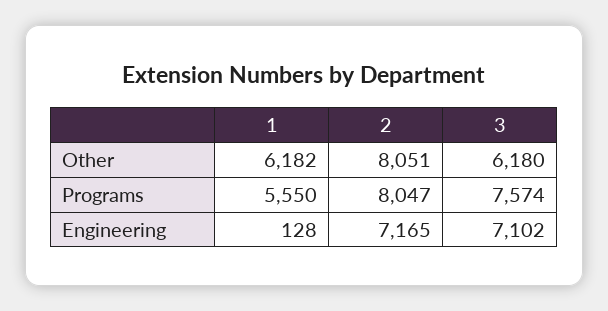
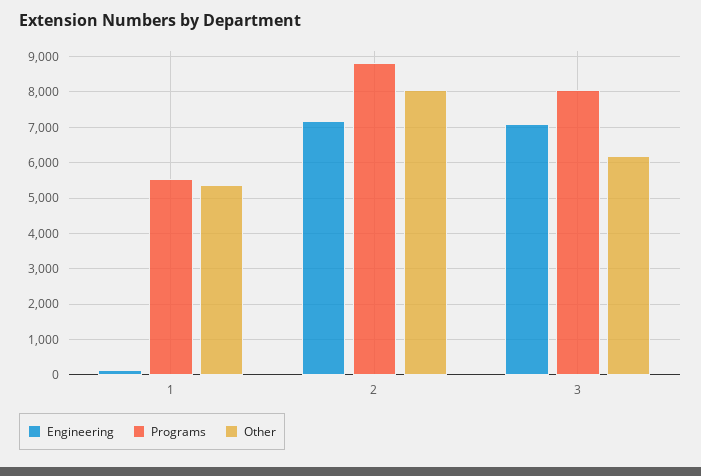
  {
    "Other": {
-     "1": 6182,
+     "1": 5400,
      "2": 8051,
      "3": 6180
    },
    "Programs": {
      "1": 5550,
-     "2": 8047,
+     "2": 8800,
-     "3": 7574
+     "3": 8000
    },
    "Engineering": {
      "1": 128,
      "2": 7165,
      "3": 7102
    }
  }

